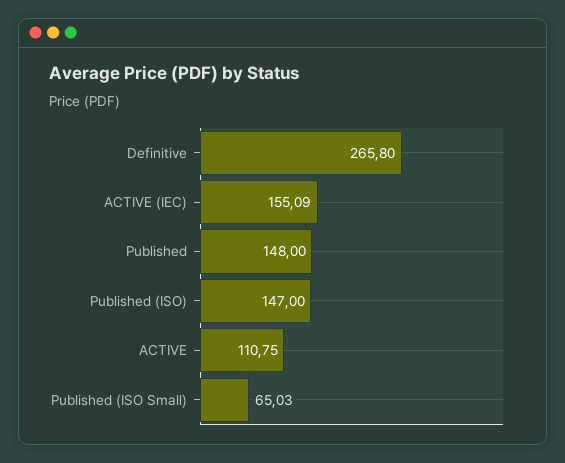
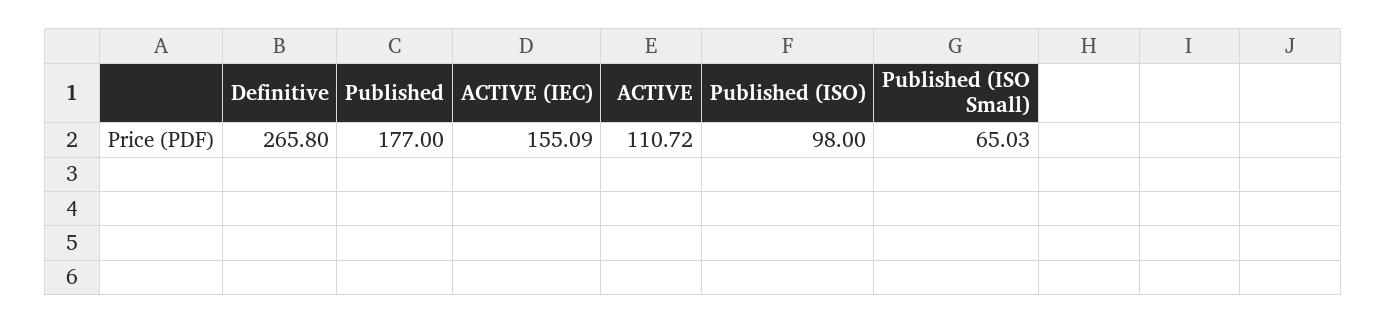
  {
    "Definitive": 265.8,
    "ACTIVE (IEC)": 155.09,
-   "Published": 148,
+   "Published": 177,
-   "Published (ISO)": 147,
+   "Published (ISO)": 98,
-   "ACTIVE": 110.75,
+   "ACTIVE": 110.72,
    "Published (ISO Small)": 65.03
  }

